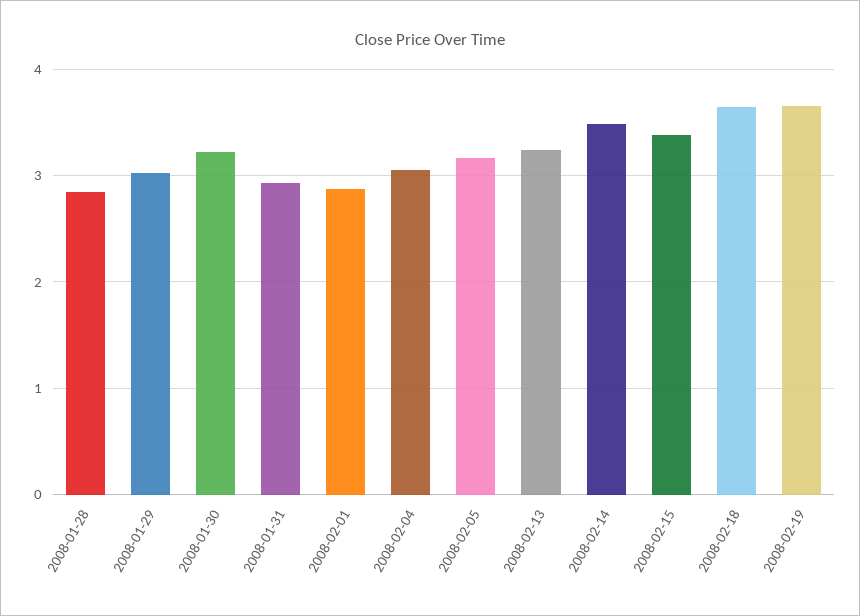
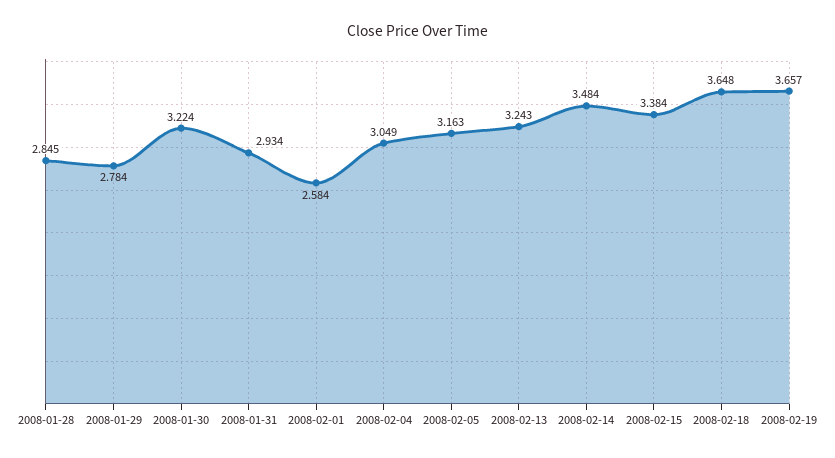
  {
    "2008-01-28": 2.845,
-   "2008-01-29": 3,
+   "2008-01-29": 2.784,
    "2008-01-30": 3.224,
    "2008-01-31": 2.934,
-   "2008-02-01": 2.9,
+   "2008-02-01": 2.584,
    "2008-02-04": 3.049,
    "2008-02-05": 3.163,
    "2008-02-13": 3.243,
    "2008-02-14": 3.484,
    "2008-02-15": 3.384,
    "2008-02-18": 3.648,
    "2008-02-19": 3.657
  }

